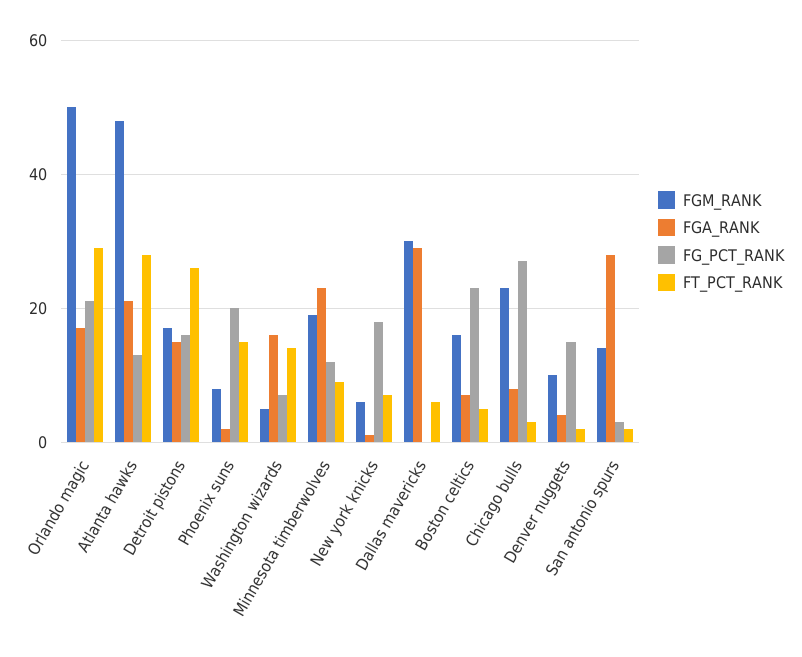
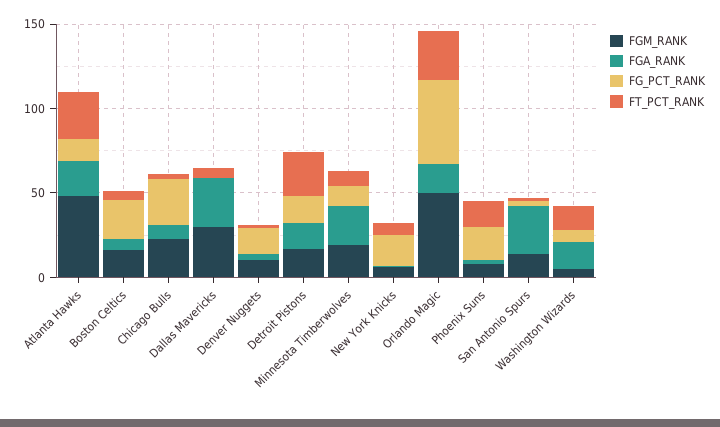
  {
    "FGM_RANK": {
      "Orlando magic": 50,
      "Atlanta hawks": 50,
      "Detroit pistons": 15,
      "Phoenix suns": 10,
      "Washington wizards": 5,
      "Minnesota timberwolves": 20,
      "New york knicks": 5,
      "Dallas mavericks": 30,
      "Boston celtics": 15,
      "Chicago bulls": 25,
      "Denver nuggets": 10,
      "San antonio spurs": 15
    },
    "FGA_RANK": {
      "Orlando magic": 15,
      "Atlanta hawks": 20,
      "Detroit pistons": 15,
      "Phoenix suns": 0,
      "Washington wizards": 15,
      "Minnesota timberwolves": 25,
      "New york knicks": 0,
      "Dallas mavericks": 30,
      "Boston celtics": 5,
      "Chicago bulls": 10,
      "Denver nuggets": 5,
      "San antonio spurs": 30
    },
    "FG_PCT_RANK": {
-     "Orlando magic": 20,
+     "Orlando magic": 50,
      "Atlanta hawks": 15,
      "Detroit pistons": 15,
      "Phoenix suns": 20,
      "Washington wizards": 5,
      "Minnesota timberwolves": 10,
      "New york knicks": 20,
      "Dallas mavericks": 0,
      "Boston celtics": 25,
      "Chicago bulls": 25,
      "Denver nuggets": 15,
      "San antonio spurs": 5
    },
    "FT_PCT_RANK": {
      "Orlando magic": 30,
      "Atlanta hawks": 30,
      "Detroit pistons": 25,
      "Phoenix suns": 15,
      "Washington wizards": 15,
      "Minnesota timberwolves": 10,
      "New york knicks": 5,
      "Dallas mavericks": 5,
      "Boston celtics": 5,
      "Chicago bulls": 5,
      "Denver nuggets": 0,
      "San antonio spurs": 0
    }
  }

